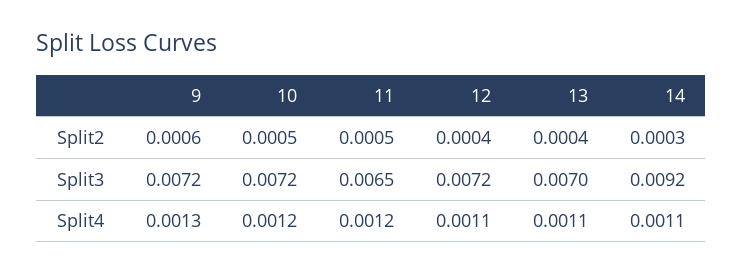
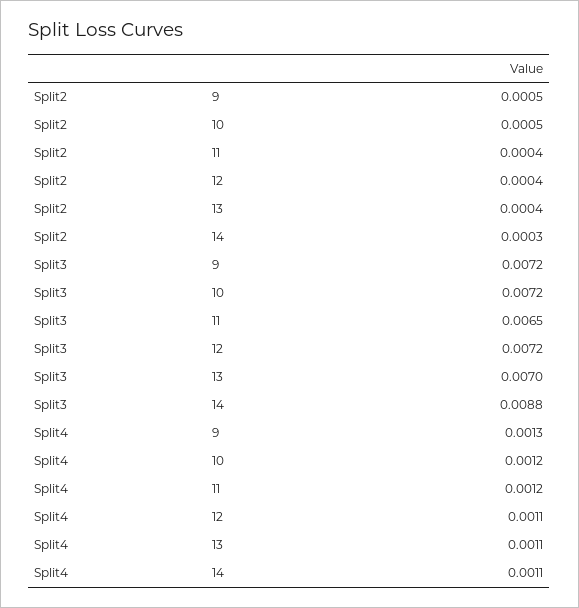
  {
    "9": {
-     "Split2": 0.0006,
+     "Split2": 0.0005,
      "Split3": 0.0072,
      "Split4": 0.0013
    },
    "10": {
      "Split2": 0.0005,
      "Split3": 0.0072,
      "Split4": 0.0012
    },
    "11": {
-     "Split2": 0.0005,
+     "Split2": 0.0004,
      "Split3": 0.0065,
      "Split4": 0.0012
    },
    "12": {
      "Split2": 0.0004,
      "Split3": 0.0072,
      "Split4": 0.0011
    },
    "13": {
      "Split2": 0.0004,
      "Split3": 0.007,
      "Split4": 0.0011
    },
    "14": {
      "Split2": 0.0003,
-     "Split3": 0.0092,
+     "Split3": 0.0088,
      "Split4": 0.0011
    }
  }

